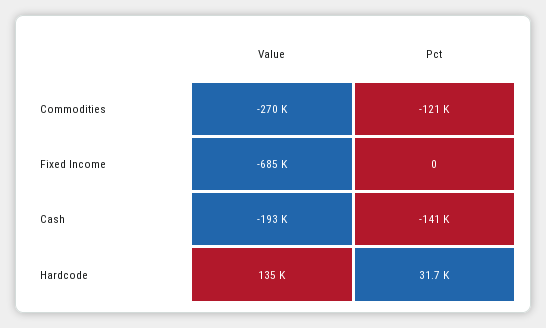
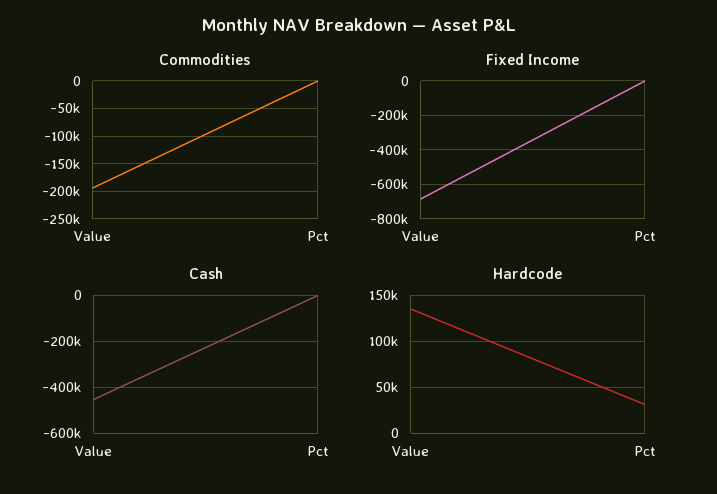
  {
    "Commodities": {
-     "Value": -270000,
+     "Value": -200000,
-     "Pct": -121000
+     "Pct": 0
    },
    "Fixed Income": {
      "Value": -685000,
      "Pct": 0
    },
    "Cash": {
-     "Value": -193000,
+     "Value": -450000,
-     "Pct": -141000
+     "Pct": 0
    },
    "Hardcode": {
      "Value": 135000,
      "Pct": 31700
    }
  }

